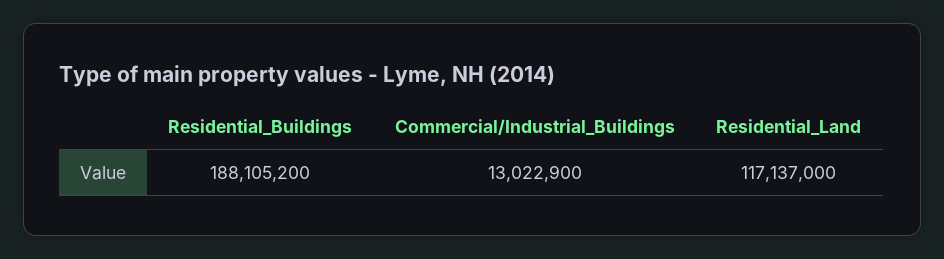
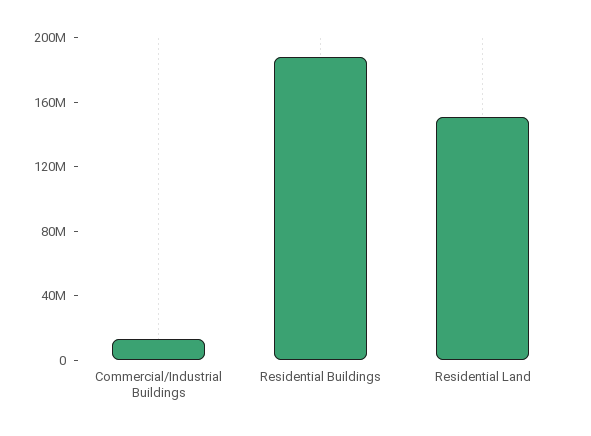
  {
    "Residential_Buildings": 188105200,
    "Commercial/Industrial_Buildings": 13022900,
-   "Residential_Land": 117137000
+   "Residential_Land": 150000000
  }

